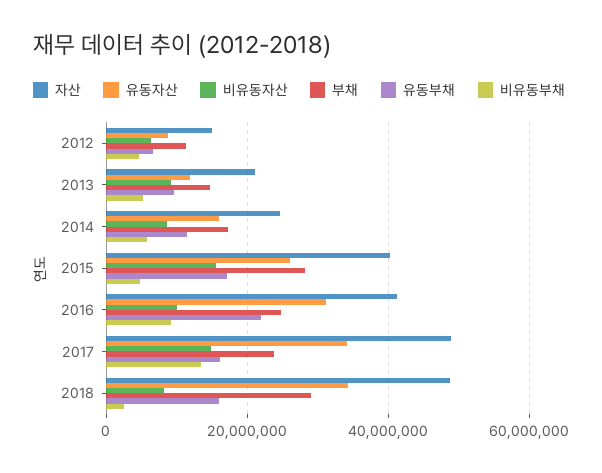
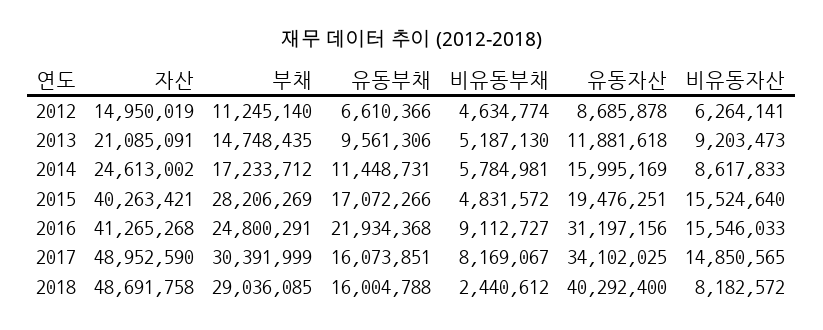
  {
    "자산": {
      "2012": 14950019,
      "2013": 21085091,
      "2014": 24613002,
      "2015": 40263421,
      "2016": 41265268,
      "2017": 48952590,
      "2018": 48691758
    },
    "유동자산": {
      "2012": 8685878,
      "2013": 11881618,
      "2014": 15995169,
-     "2015": 26000000,
+     "2015": 19476251,
      "2016": 31197156,
      "2017": 34102025,
-     "2018": 34000000
+     "2018": 40292400
    },
    "비유동자산": {
      "2012": 6264141,
      "2013": 9203473,
      "2014": 8617833,
      "2015": 15524640,
-     "2016": 10000000,
+     "2016": 15546033,
      "2017": 14850565,
      "2018": 8182572
    },
    "부채": {
      "2012": 11245140,
      "2013": 14748435,
      "2014": 17233712,
      "2015": 28206269,
      "2016": 24800291,
-     "2017": 24000000,
+     "2017": 30391999,
      "2018": 29036085
    },
    "유동부채": {
      "2012": 6610366,
      "2013": 9561306,
      "2014": 11448731,
      "2015": 17072266,
      "2016": 21934368,
      "2017": 16073851,
      "2018": 16004788
    },
    "비유동부채": {
      "2012": 4634774,
      "2013": 5187130,
      "2014": 5784981,
      "2015": 4831572,
      "2016": 9112727,
-     "2017": 14000000,
+     "2017": 8169067,
      "2018": 2440612
    }
  }

